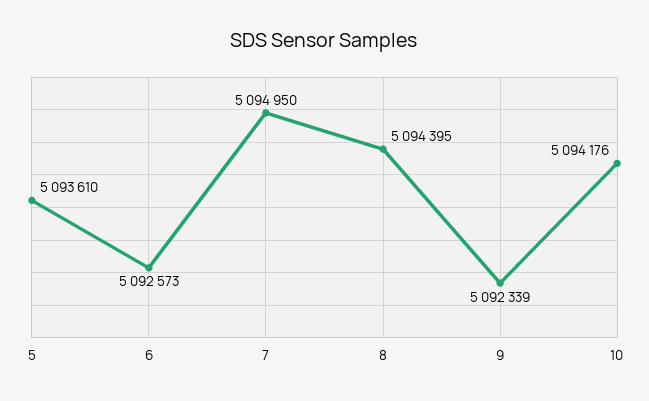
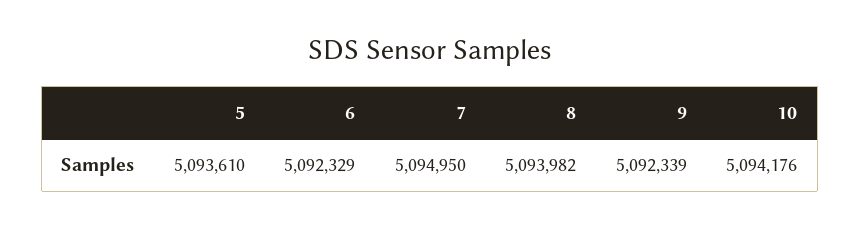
  {
    "5": 5093610,
-   "6": 5092573,
+   "6": 5092329,
    "7": 5094950,
-   "8": 5094395,
+   "8": 5093982,
    "9": 5092339,
    "10": 5094176
  }

